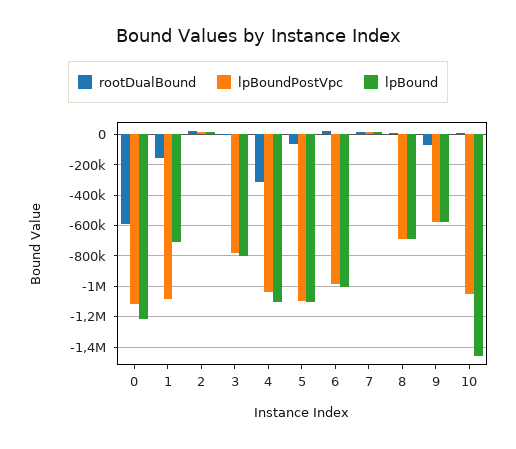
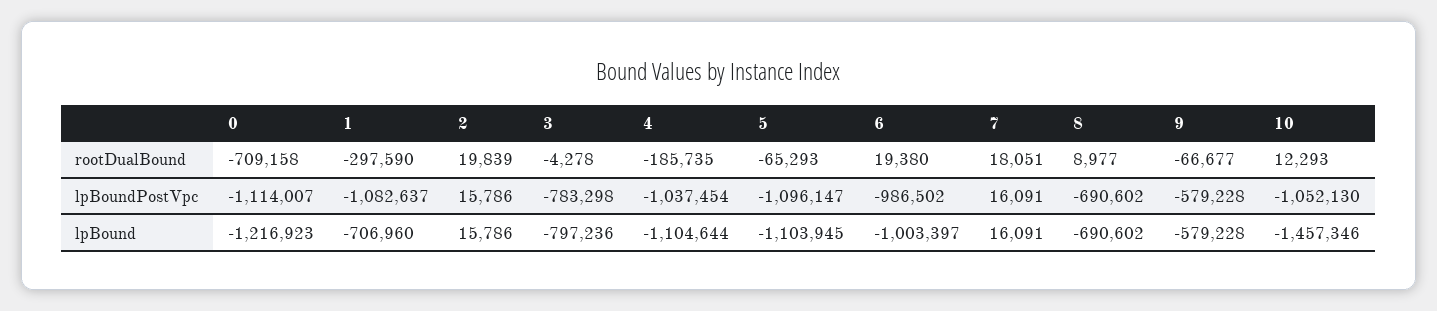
  {
    "rootDualBound": {
-     "0": -600000,
+     "0": -709158,
-     "1": -150000,
+     "1": -297590,
      "2": 19839,
      "3": -4278,
-     "4": -300000,
+     "4": -185735,
      "5": -65293,
      "6": 19380,
      "7": 18051,
      "8": 8977,
      "9": -66677,
      "10": 12293
    },
    "lpBoundPostVpc": {
      "0": -1114007,
      "1": -1082637,
      "2": 15786,
      "3": -783298,
      "4": -1037454,
      "5": -1096147,
      "6": -986502,
      "7": 16091,
      "8": -690602,
      "9": -579228,
      "10": -1052130
    },
    "lpBound": {
      "0": -1216923,
      "1": -706960,
      "2": 15786,
      "3": -797236,
      "4": -1104644,
      "5": -1103945,
      "6": -1003397,
      "7": 16091,
      "8": -690602,
      "9": -579228,
      "10": -1457346
    }
  }

